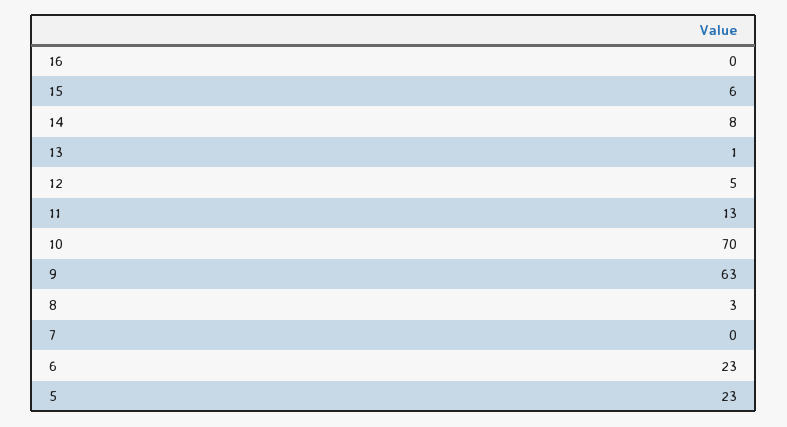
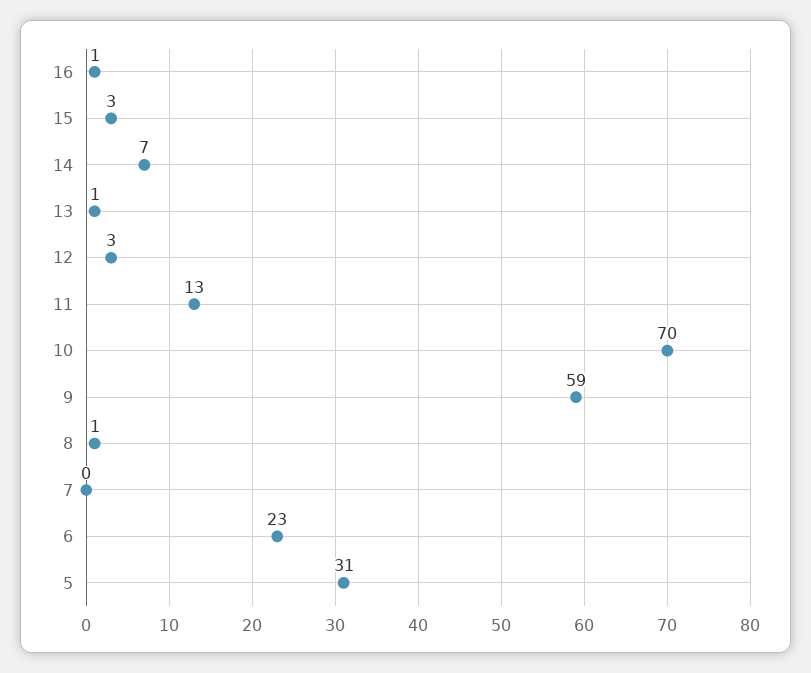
  {
-   "16": 0,
+   "16": 1,
-   "15": 6,
+   "15": 3,
-   "14": 8,
+   "14": 7,
    "13": 1,
-   "12": 5,
+   "12": 3,
    "11": 13,
    "10": 70,
-   "9": 63,
+   "9": 59,
-   "8": 3,
+   "8": 1,
    "7": 0,
    "6": 23,
-   "5": 23
+   "5": 31
  }

